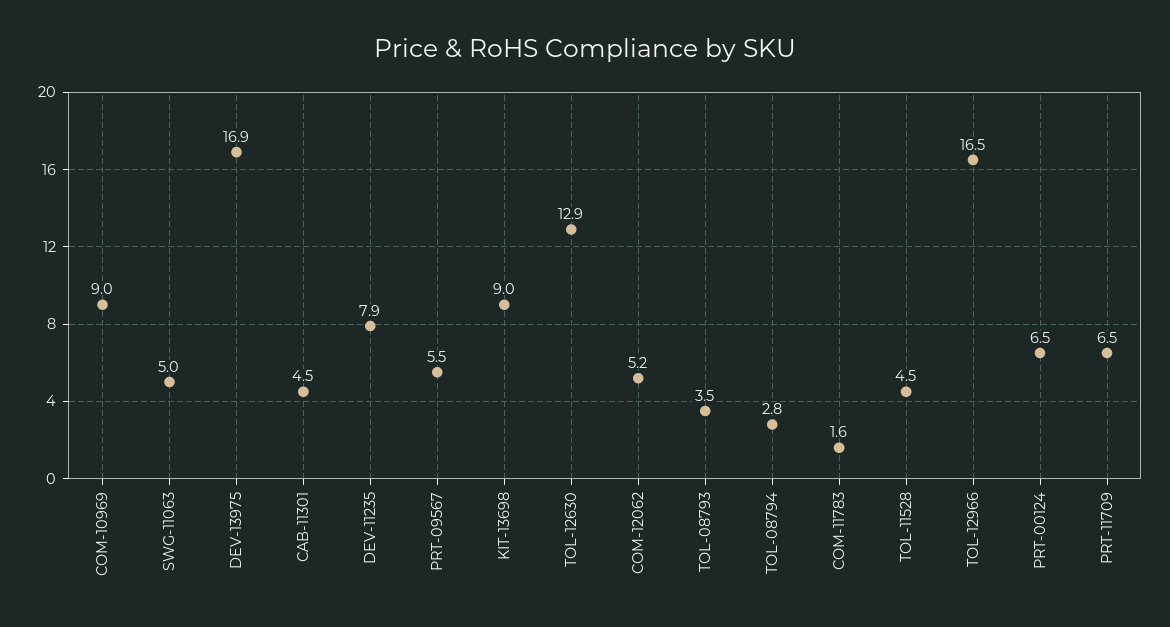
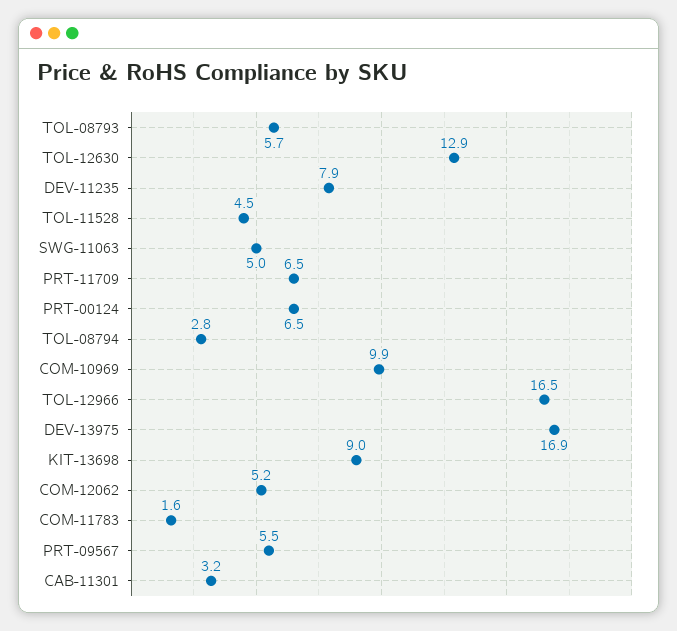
  {
-   "COM-10969": 9,
+   "COM-10969": 9.9,
    "SWG-11063": 5,
    "DEV-13975": 16.9,
-   "CAB-11301": 4.5,
+   "CAB-11301": 3.2,
    "DEV-11235": 7.9,
    "PRT-09567": 5.5,
    "KIT-13698": 9,
    "TOL-12630": 12.9,
    "COM-12062": 5.2,
-   "TOL-08793": 3.5,
+   "TOL-08793": 5.7,
    "TOL-08794": 2.8,
    "COM-11783": 1.6,
    "TOL-11528": 4.5,
    "TOL-12966": 16.5,
    "PRT-00124": 6.5,
    "PRT-11709": 6.5
  }

